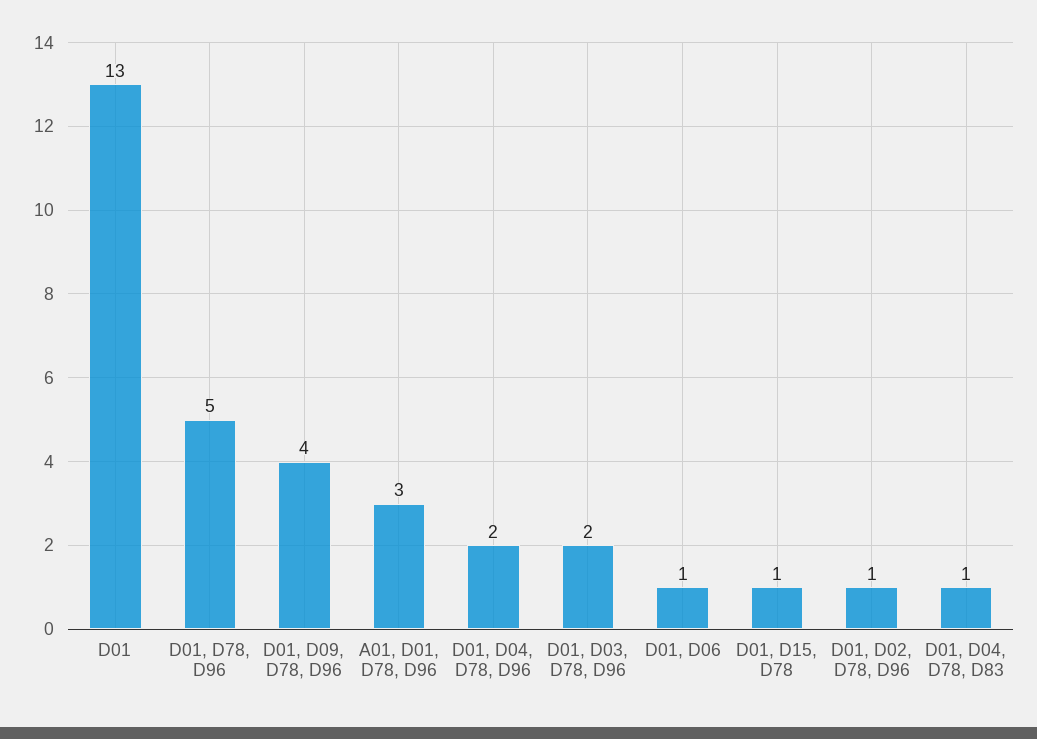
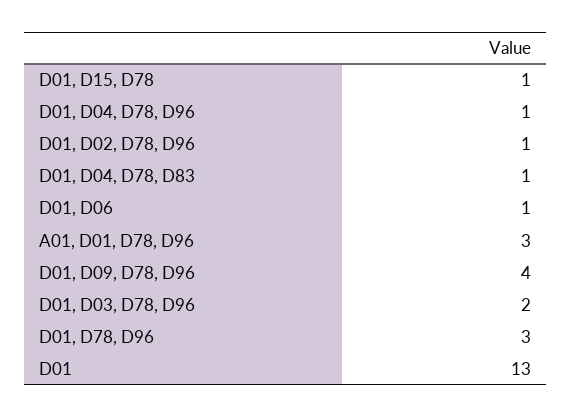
  {
    "D01": 13,
-   "D01, D78, D96": 5,
+   "D01, D78, D96": 3,
    "D01, D09, D78, D96": 4,
    "A01, D01, D78, D96": 3,
-   "D01, D04, D78, D96": 2,
+   "D01, D04, D78, D96": 1,
    "D01, D03, D78, D96": 2,
    "D01, D06": 1,
    "D01, D15, D78": 1,
    "D01, D02, D78, D96": 1,
    "D01, D04, D78, D83": 1
  }

